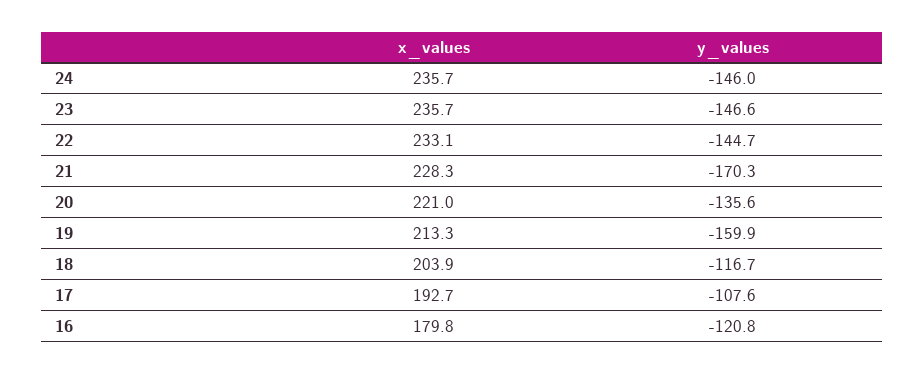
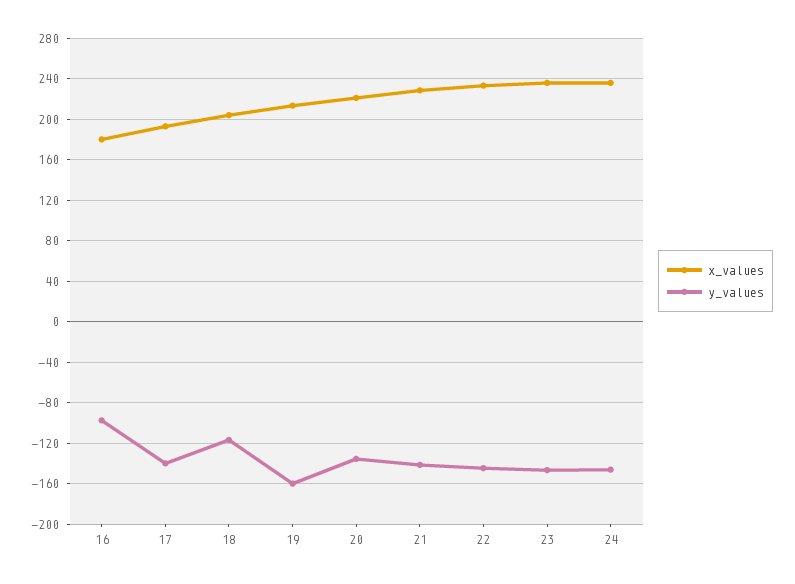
  {
    "x_values": {
      "24": 235.7,
      "23": 235.7,
      "22": 233.1,
      "21": 228.3,
      "20": 221,
      "19": 213.3,
      "18": 203.9,
      "17": 192.7,
      "16": 179.8
    },
    "y_values": {
      "24": -146,
      "23": -146.6,
      "22": -144.7,
-     "21": -170.3,
+     "21": -140,
      "20": -135.6,
      "19": -159.9,
      "18": -116.7,
-     "17": -107.6,
+     "17": -140,
-     "16": -120.8
+     "16": -100
    }
  }

